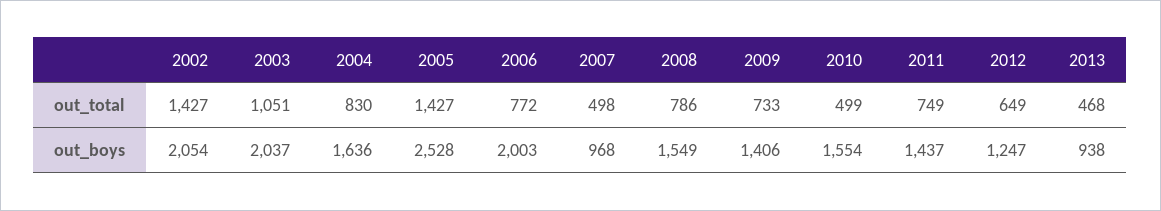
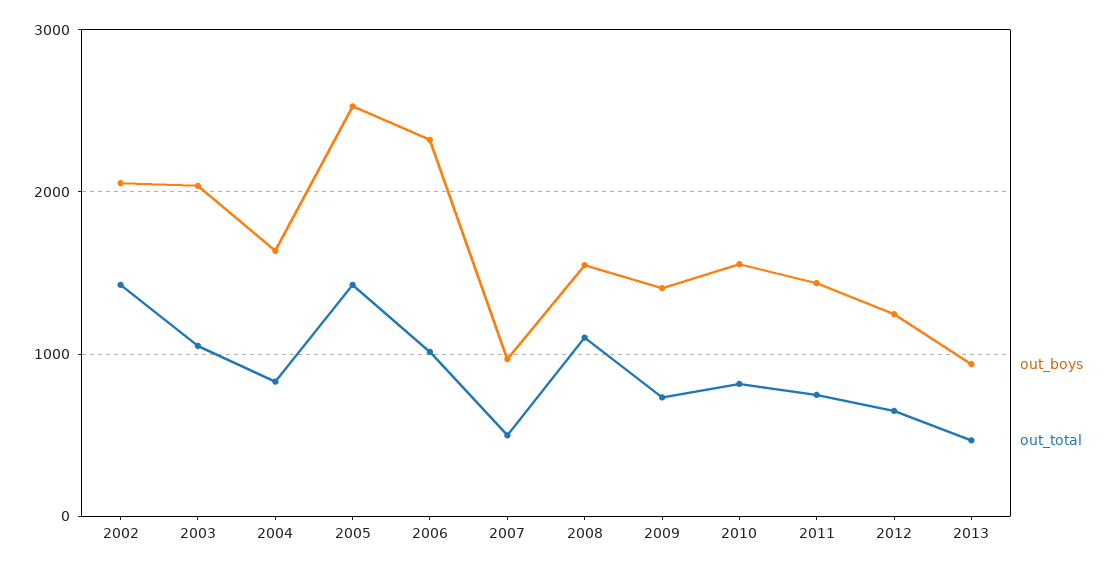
  {
    "out_total": {
      "2002": 1427,
      "2003": 1051,
      "2004": 830,
      "2005": 1427,
-     "2006": 772,
+     "2006": 1000,
      "2007": 498,
-     "2008": 786,
+     "2008": 1100,
      "2009": 733,
-     "2010": 499,
+     "2010": 800,
      "2011": 749,
      "2012": 649,
      "2013": 468
    },
    "out_boys": {
      "2002": 2054,
      "2003": 2037,
      "2004": 1636,
      "2005": 2528,
-     "2006": 2003,
+     "2006": 2300,
      "2007": 968,
      "2008": 1549,
      "2009": 1406,
      "2010": 1554,
      "2011": 1437,
      "2012": 1247,
      "2013": 938
    }
  }

